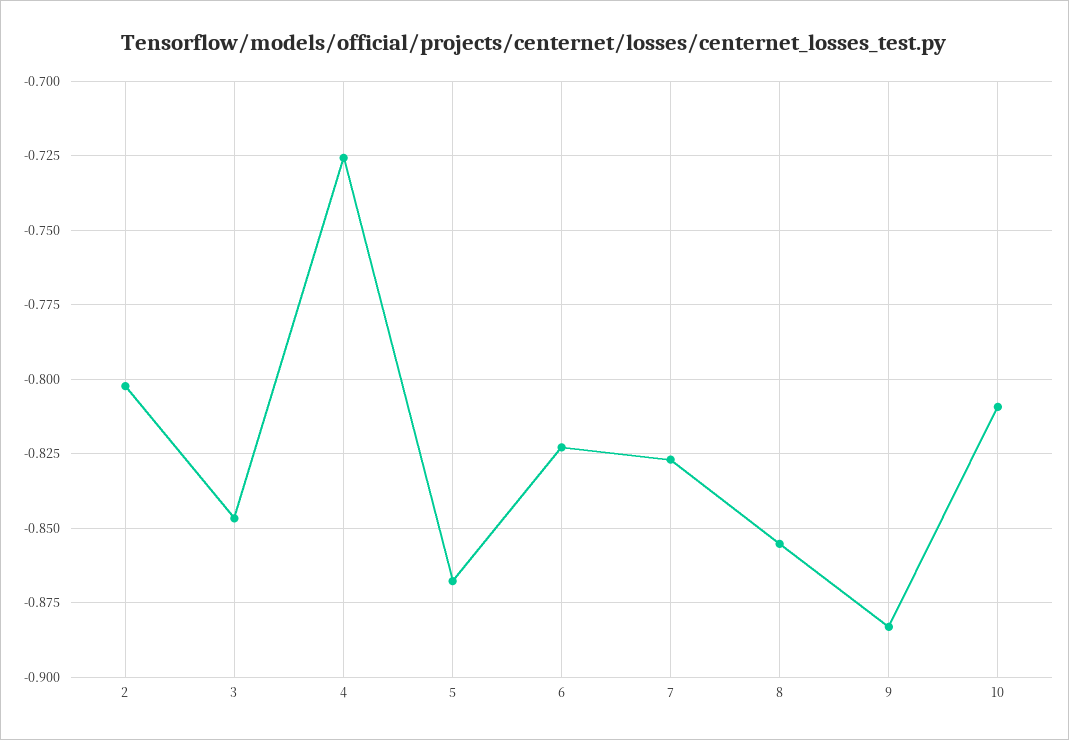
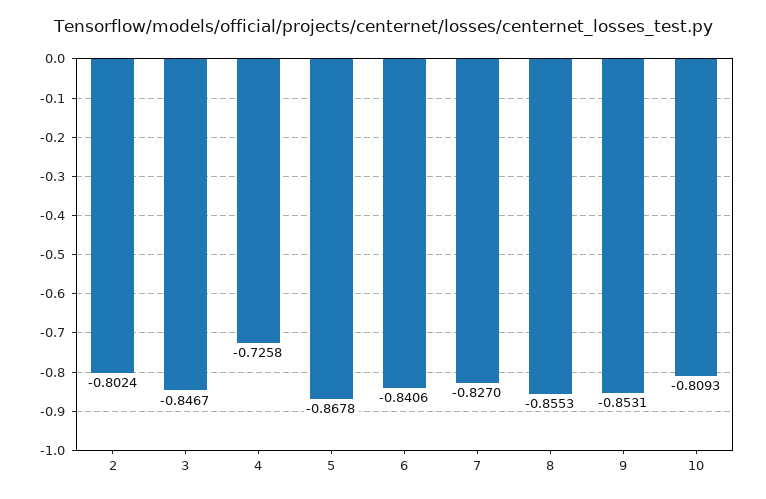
  {
    "2": -0.8024,
    "3": -0.8467,
    "4": -0.7258,
    "5": -0.8678,
-   "6": -0.8225,
+   "6": -0.8406,
    "7": -0.827,
    "8": -0.8553,
-   "9": -0.8825,
+   "9": -0.8531,
    "10": -0.8093
  }

